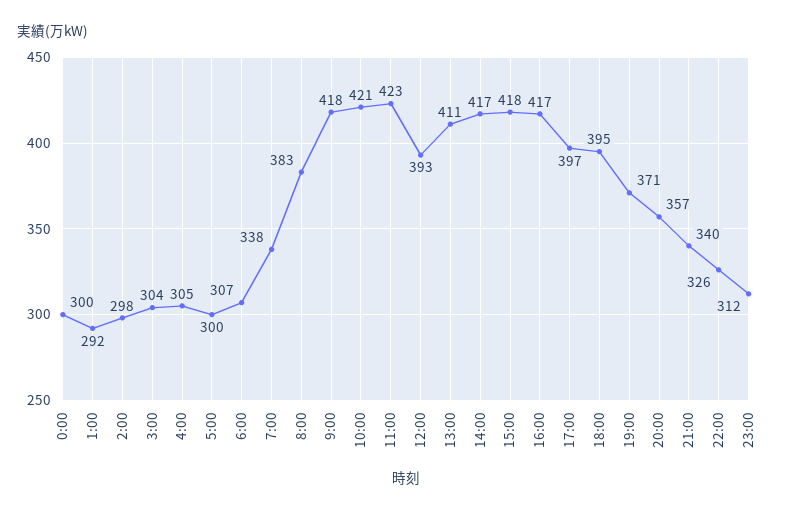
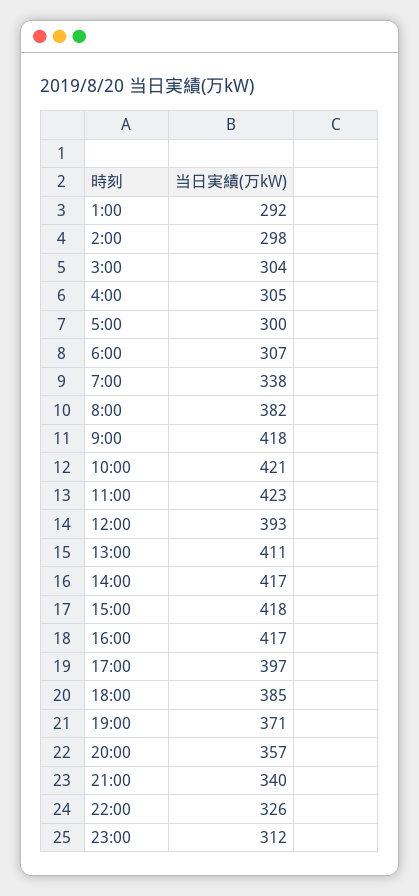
  {
-   "0:00": 300,
    "1:00": 292,
    "2:00": 298,
    "3:00": 304,
    "4:00": 305,
    "5:00": 300,
    "6:00": 307,
    "7:00": 338,
-   "8:00": 383,
+   "8:00": 382,
    "9:00": 418,
    "10:00": 421,
    "11:00": 423,
    "12:00": 393,
    "13:00": 411,
    "14:00": 417,
    "15:00": 418,
    "16:00": 417,
    "17:00": 397,
-   "18:00": 395,
+   "18:00": 385,
    "19:00": 371,
    "20:00": 357,
    "21:00": 340,
    "22:00": 326,
    "23:00": 312
  }

